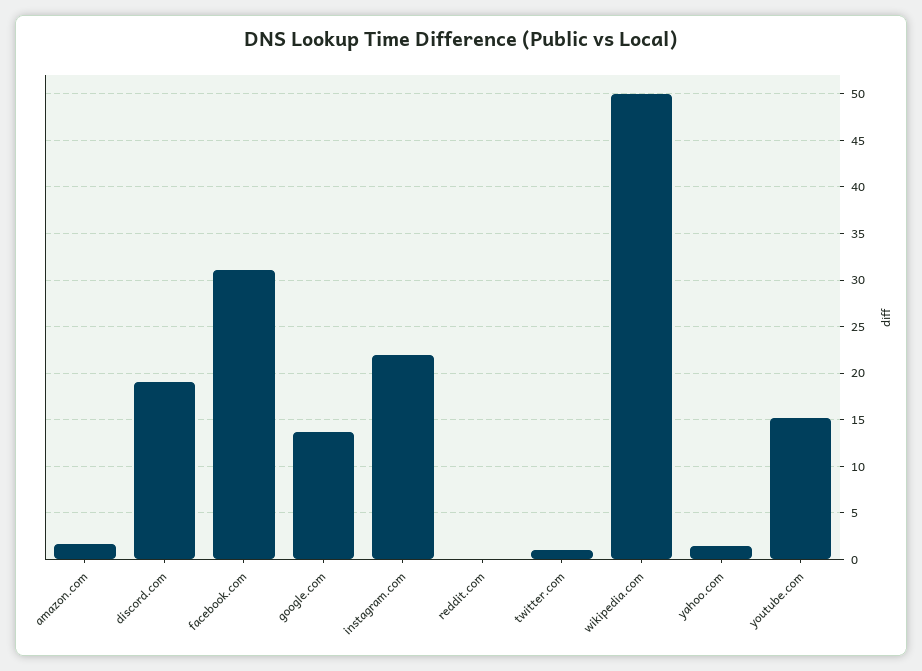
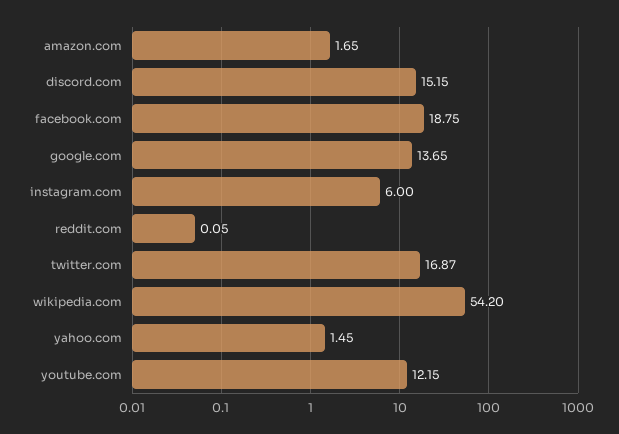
  {
    "amazon.com": 1.65,
-   "discord.com": 19,
+   "discord.com": 15.15,
-   "facebook.com": 31,
+   "facebook.com": 18.75,
    "google.com": 13.65,
-   "instagram.com": 22,
+   "instagram.com": 6,
    "reddit.com": 0.05,
-   "twitter.com": 1,
+   "twitter.com": 16.87,
-   "wikipedia.com": 50,
+   "wikipedia.com": 54.2,
    "yahoo.com": 1.45,
-   "youtube.com": 15
+   "youtube.com": 12.15
  }

